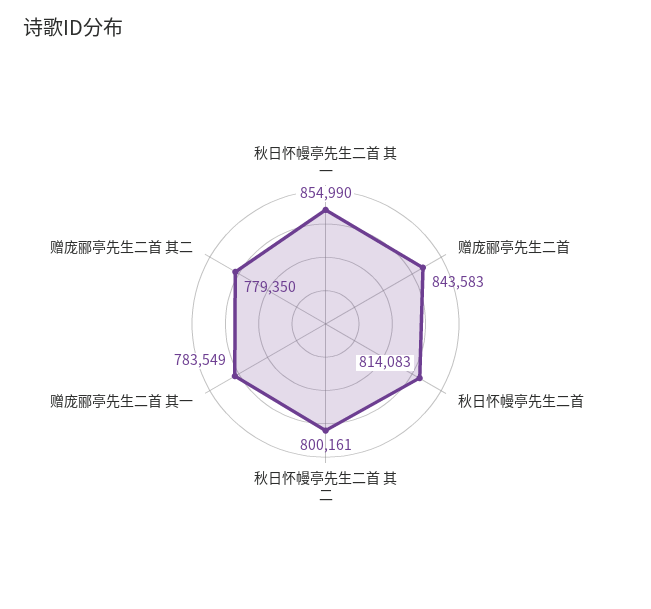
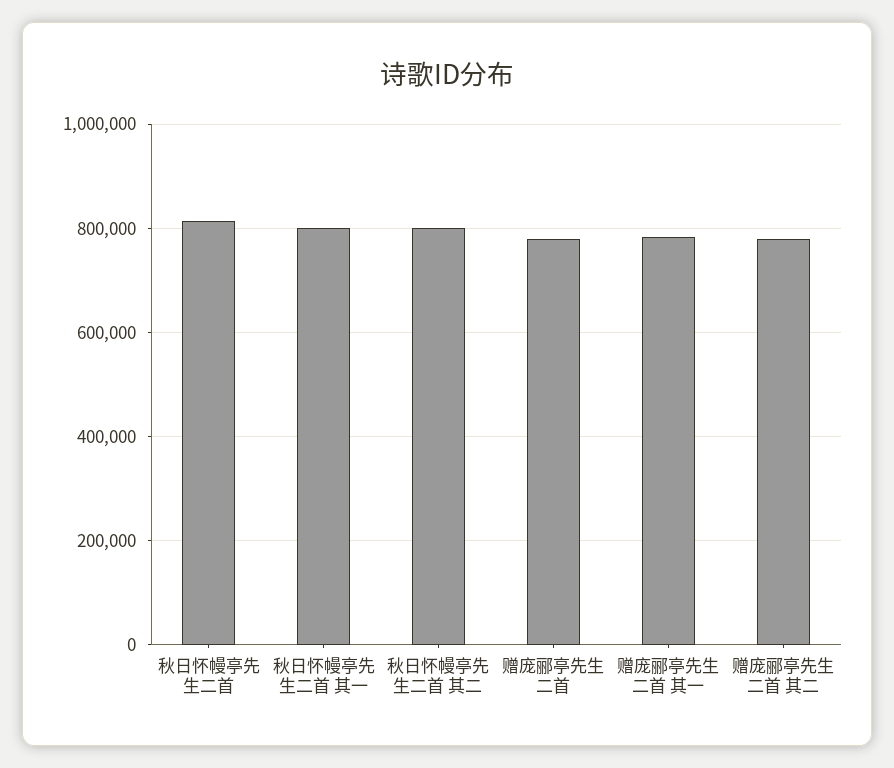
  {
-   "秋日怀幔亭先生二首 其一": 854990,
+   "秋日怀幔亭先生二首 其一": 800000,
-   "赠庞郦亭先生二首": 843583,
+   "赠庞郦亭先生二首": 780000,
    "秋日怀幔亭先生二首": 814083,
    "秋日怀幔亭先生二首 其二": 800161,
    "赠庞郦亭先生二首 其一": 783549,
    "赠庞郦亭先生二首 其二": 779350
  }

